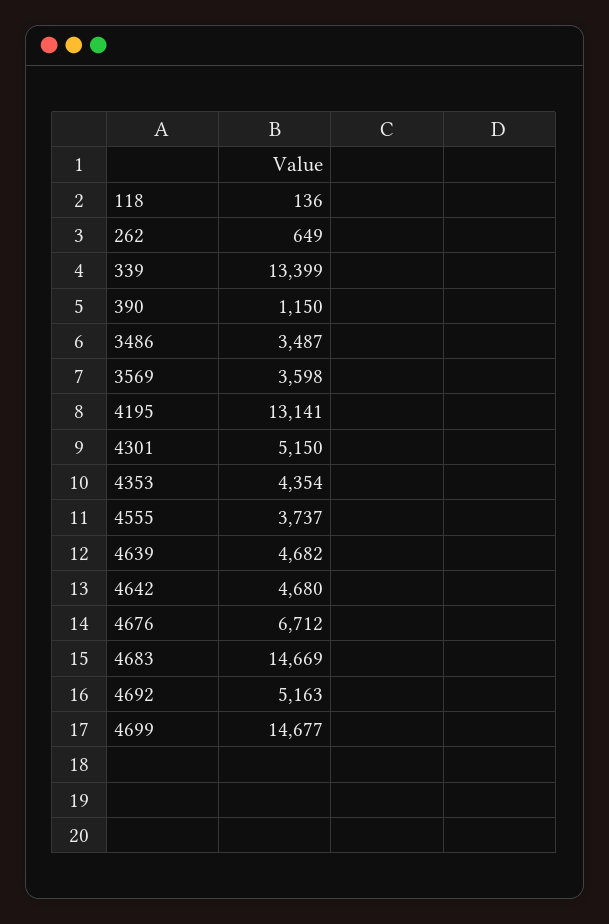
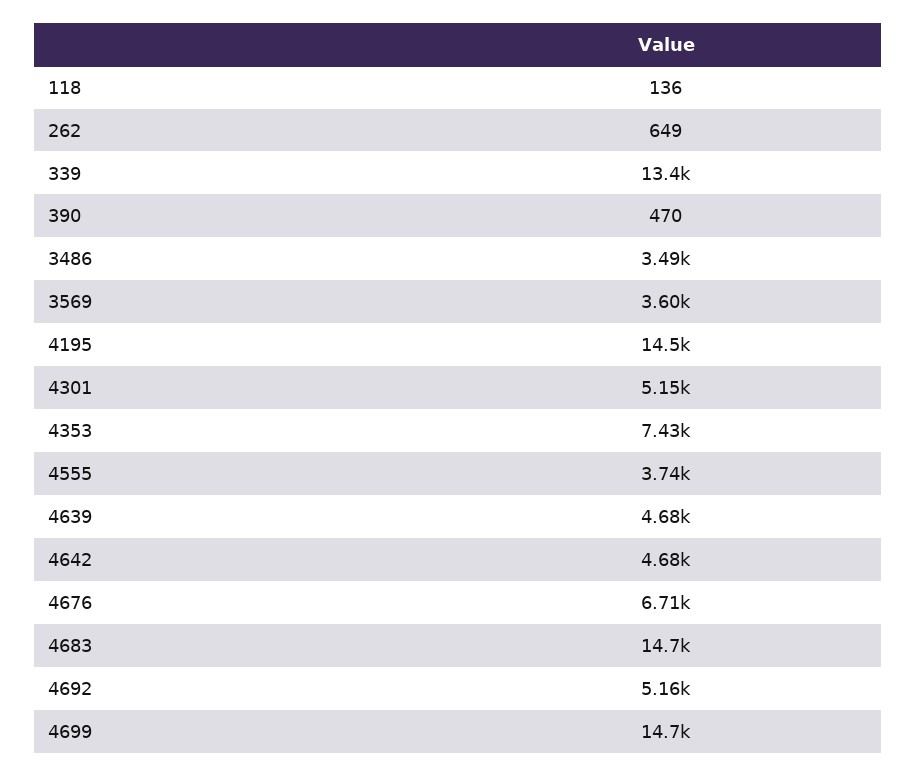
  {
    "118": 136,
    "262": 649,
    "339": 13399,
-   "390": 1150,
+   "390": 470,
    "3486": 3487,
    "3569": 3598,
-   "4195": 13141,
+   "4195": 14500,
    "4301": 5150,
-   "4353": 4354,
+   "4353": 7430,
    "4555": 3737,
    "4639": 4682,
    "4642": 4680,
    "4676": 6712,
    "4683": 14669,
    "4692": 5163,
    "4699": 14677
  }

